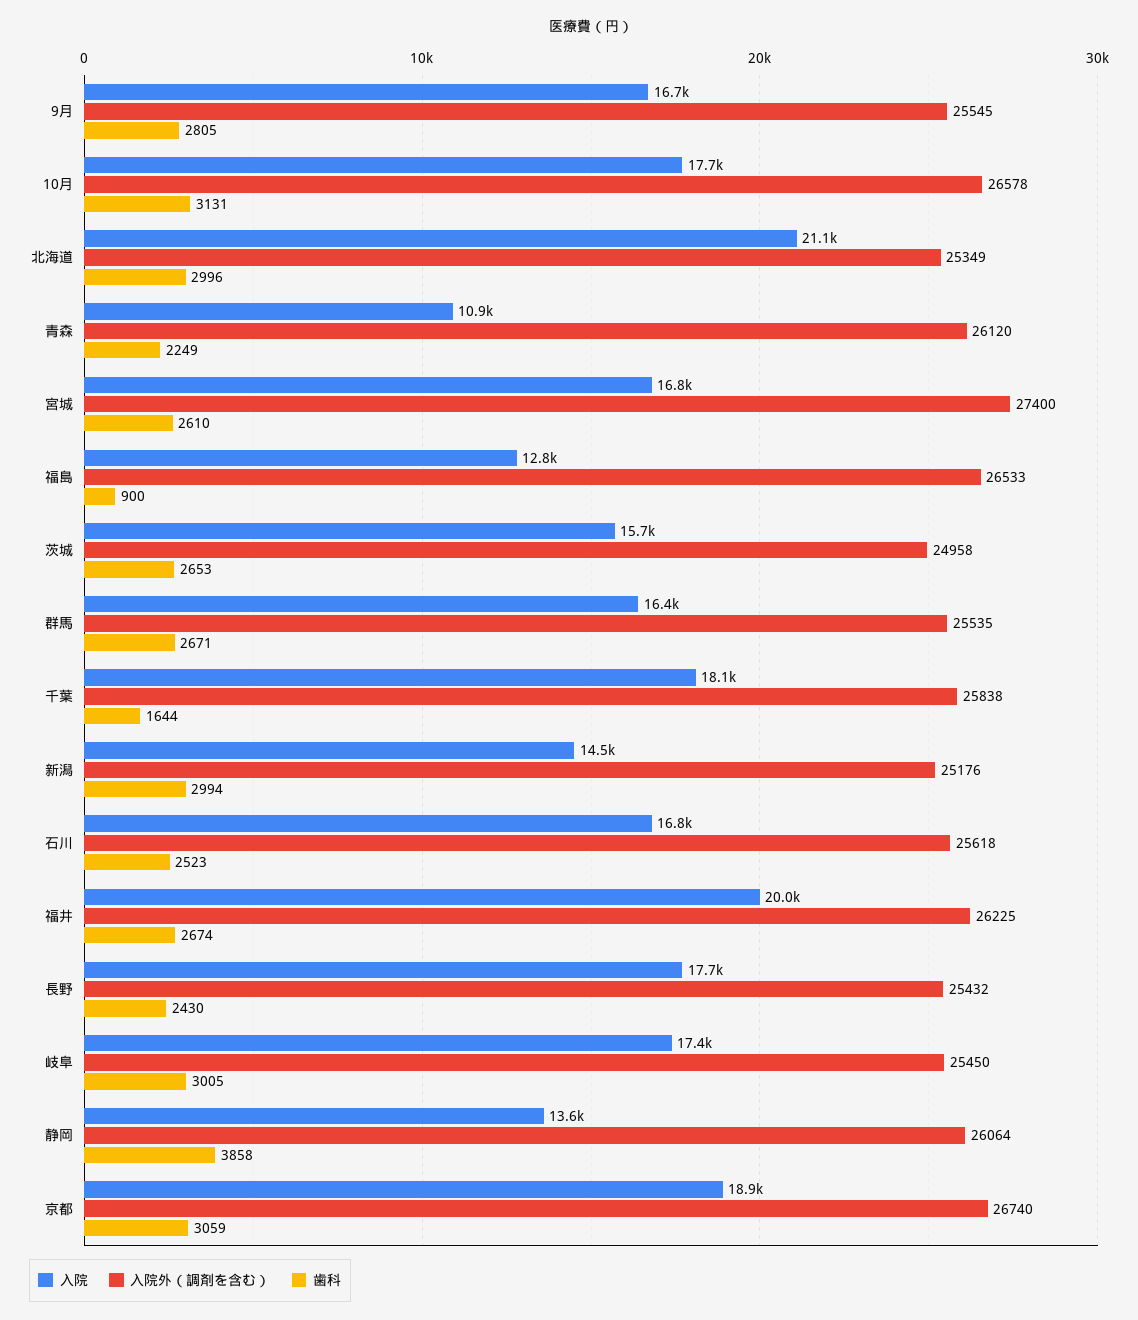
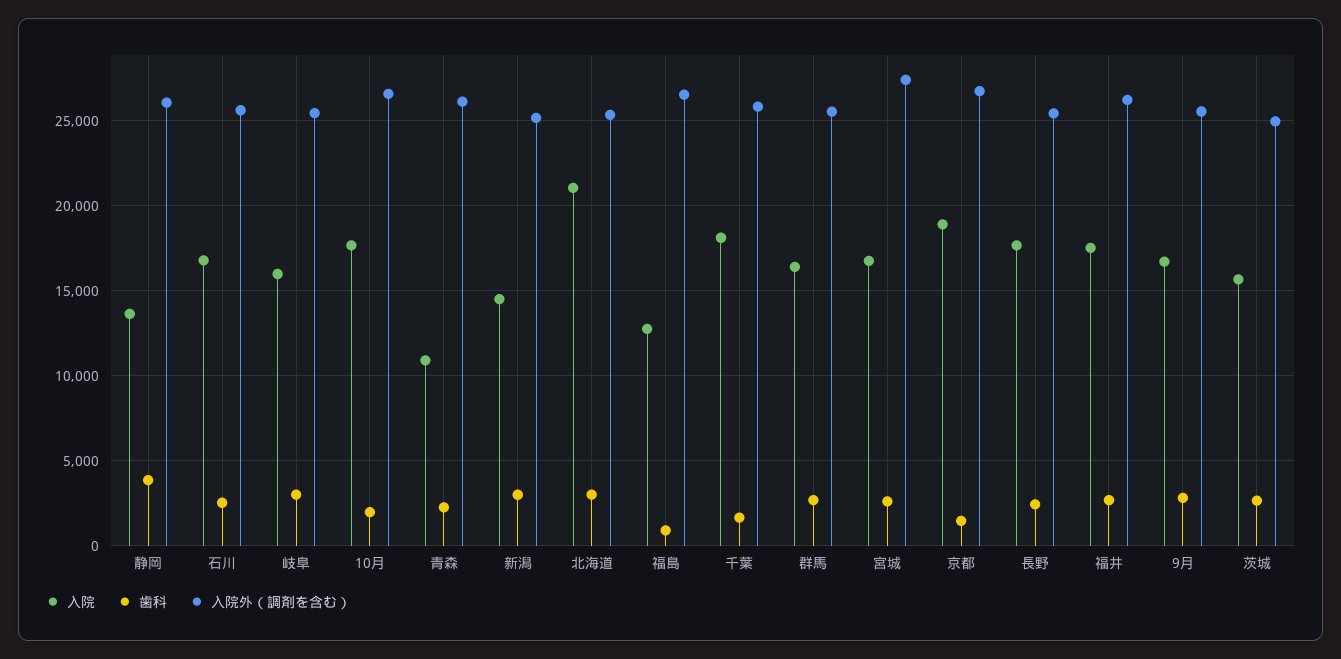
  {
    "入院": {
      "9月": 16700,
      "10月": 17700,
      "北海道": 21100,
      "青森": 10900,
      "宮城": 16800,
      "福島": 12800,
      "茨城": 15700,
      "群馬": 16400,
      "千葉": 18100,
      "新潟": 14500,
      "石川": 16800,
-     "福井": 20000,
+     "福井": 17500,
      "長野": 17700,
-     "岐阜": 17400,
+     "岐阜": 16000,
      "静岡": 13600,
      "京都": 18900
    },
    "入院外（調剤を含む）": {
      "9月": 25545,
      "10月": 26578,
      "北海道": 25349,
      "青森": 26120,
      "宮城": 27400,
      "福島": 26533,
      "茨城": 24958,
      "群馬": 25535,
      "千葉": 25838,
      "新潟": 25176,
      "石川": 25618,
      "福井": 26225,
      "長野": 25432,
      "岐阜": 25450,
      "静岡": 26064,
      "京都": 26740
    },
    "歯科": {
      "9月": 2805,
-     "10月": 3131,
+     "10月": 2000,
      "北海道": 2996,
      "青森": 2249,
      "宮城": 2610,
      "福島": 900,
      "茨城": 2653,
      "群馬": 2671,
      "千葉": 1644,
      "新潟": 2994,
      "石川": 2523,
      "福井": 2674,
      "長野": 2430,
      "岐阜": 3005,
      "静岡": 3858,
-     "京都": 3059
+     "京都": 1500
    }
  }

